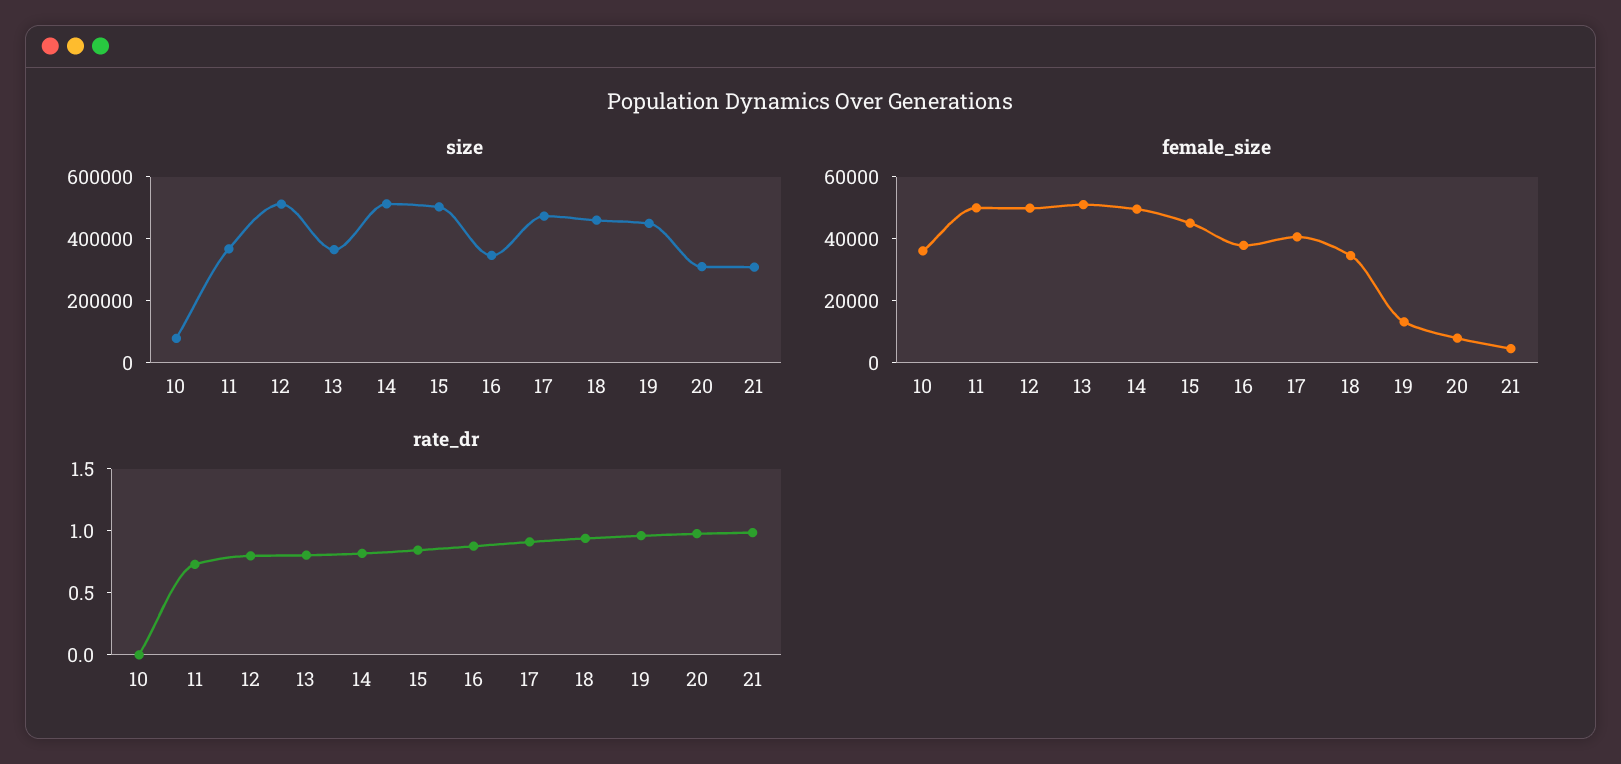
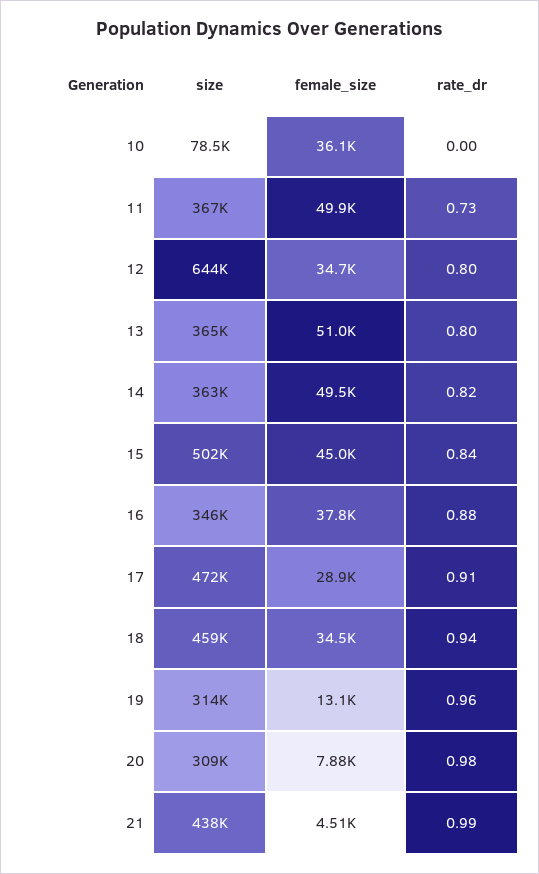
  {
    "size": {
      "10": 78500,
      "11": 367000,
-     "12": 500000,
+     "12": 644000,
      "13": 365000,
-     "14": 500000,
+     "14": 363000,
      "15": 502000,
      "16": 346000,
      "17": 472000,
      "18": 459000,
-     "19": 450000,
+     "19": 314000,
      "20": 309000,
-     "21": 300000
+     "21": 438000
    },
    "female_size": {
      "10": 36100,
      "11": 49900,
-     "12": 50000,
+     "12": 34700,
      "13": 51000,
      "14": 49500,
      "15": 45000,
      "16": 37800,
-     "17": 40000,
+     "17": 28900,
      "18": 34500,
      "19": 13100,
      "20": 7880,
      "21": 4510
    },
    "rate_dr": {
      "10": 0,
      "11": 0.73,
      "12": 0.8,
      "13": 0.8,
      "14": 0.82,
      "15": 0.84,
      "16": 0.88,
      "17": 0.91,
      "18": 0.94,
      "19": 0.96,
      "20": 0.98,
      "21": 0.99
    }
  }

